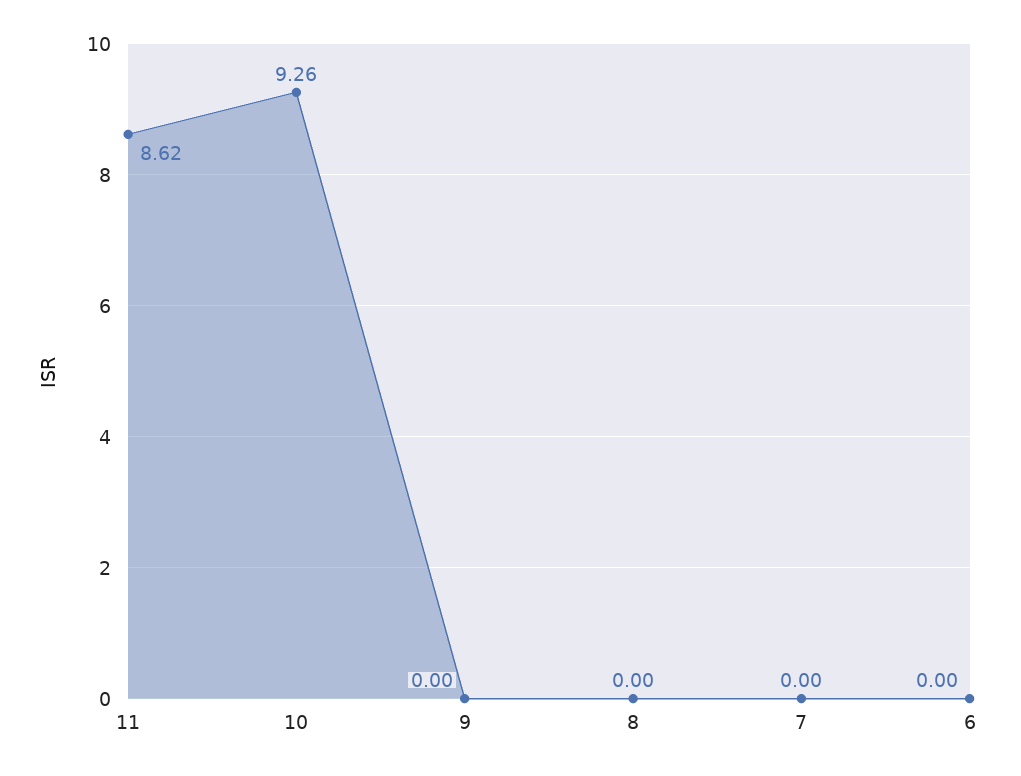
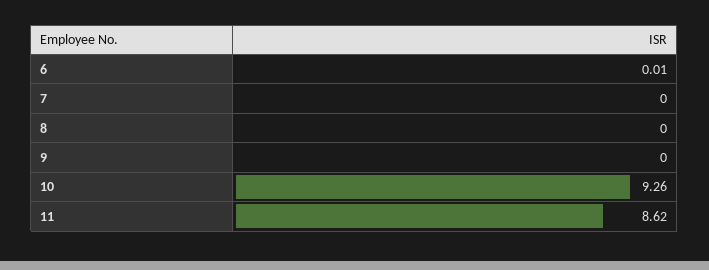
  {
    "11": 8.62,
    "10": 9.26,
    "9": 0,
    "8": 0,
    "7": 0,
-   "6": 0
+   "6": 0.01
  }

